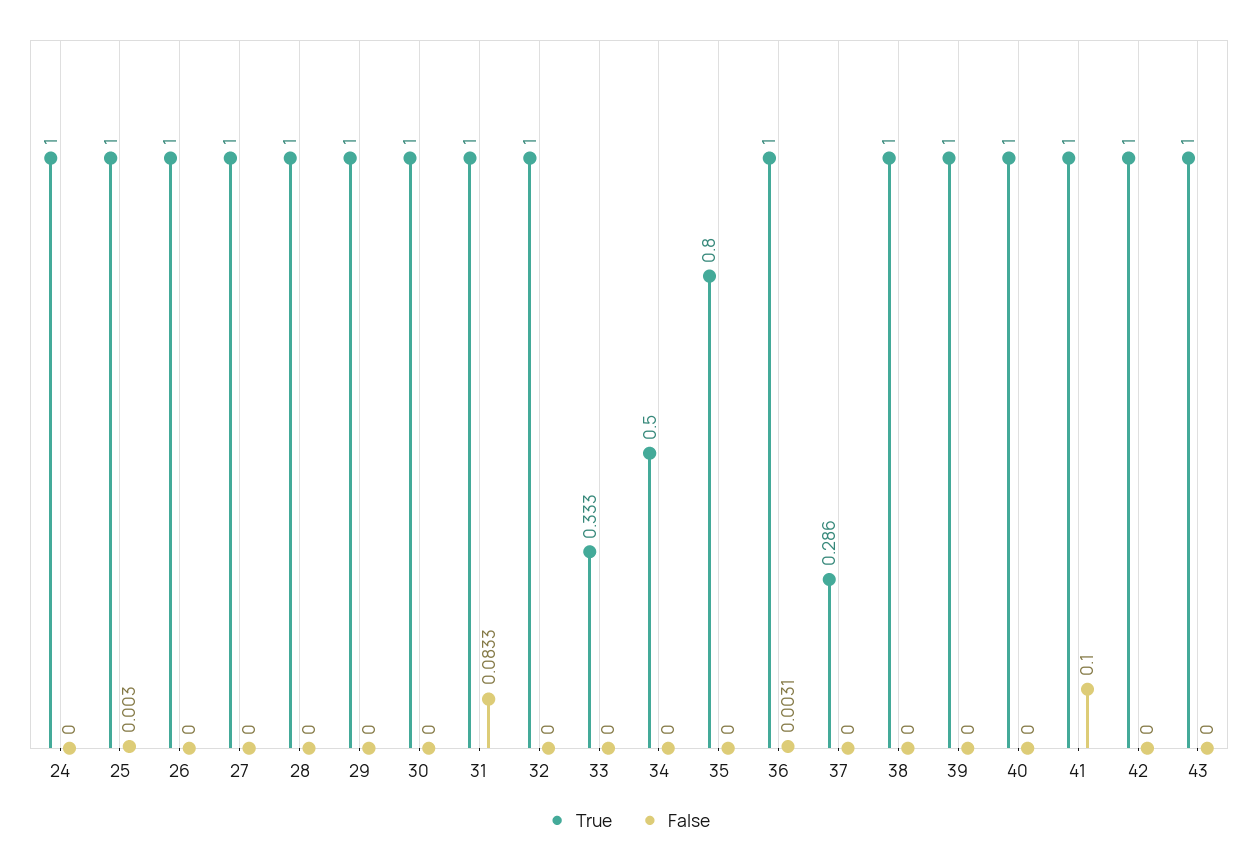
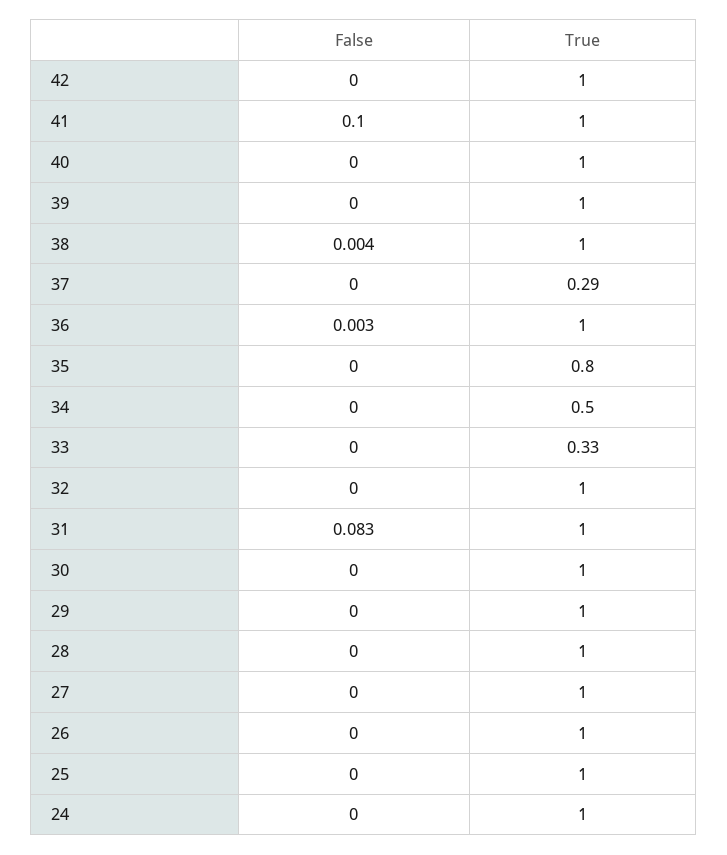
  {
    "True": {
      "24": 1,
      "25": 1,
      "26": 1,
      "27": 1,
      "28": 1,
      "29": 1,
      "30": 1,
      "31": 1,
      "32": 1,
      "33": 0.333,
      "34": 0.5,
      "35": 0.8,
      "36": 1,
      "37": 0.286,
      "38": 1,
      "39": 1,
      "40": 1,
      "41": 1,
-     "42": 1,
+     "42": 1
-     "43": 1
    },
    "False": {
      "24": 0,
-     "25": 0.003,
+     "25": 0,
      "26": 0,
      "27": 0,
      "28": 0,
      "29": 0,
      "30": 0,
      "31": 0.0833,
      "32": 0,
      "33": 0,
      "34": 0,
      "35": 0,
      "36": 0.0031,
      "37": 0,
-     "38": 0,
+     "38": 0.004,
      "39": 0,
      "40": 0,
      "41": 0.1,
-     "42": 0,
+     "42": 0
-     "43": 0
    }
  }

